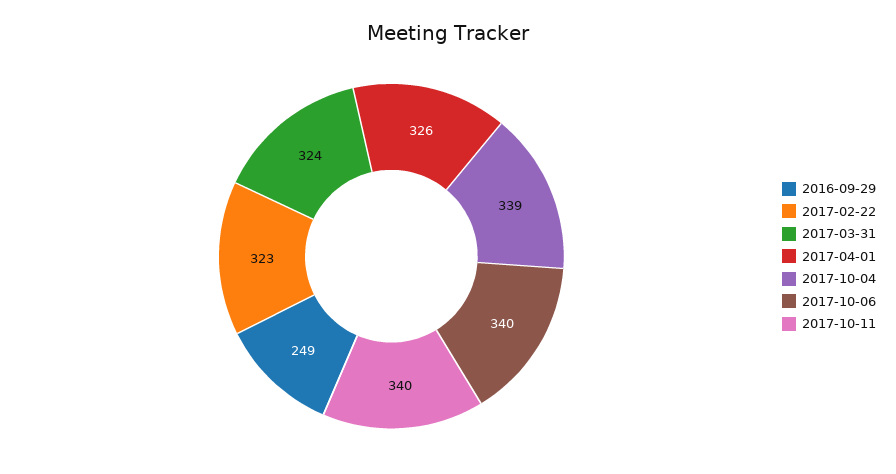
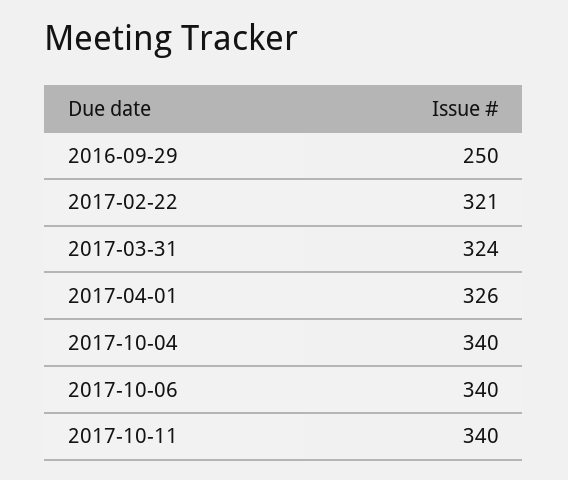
  {
-   "2016-09-29": 249,
+   "2016-09-29": 250,
-   "2017-02-22": 323,
+   "2017-02-22": 321,
    "2017-03-31": 324,
    "2017-04-01": 326,
-   "2017-10-04": 339,
+   "2017-10-04": 340,
    "2017-10-06": 340,
    "2017-10-11": 340
  }

